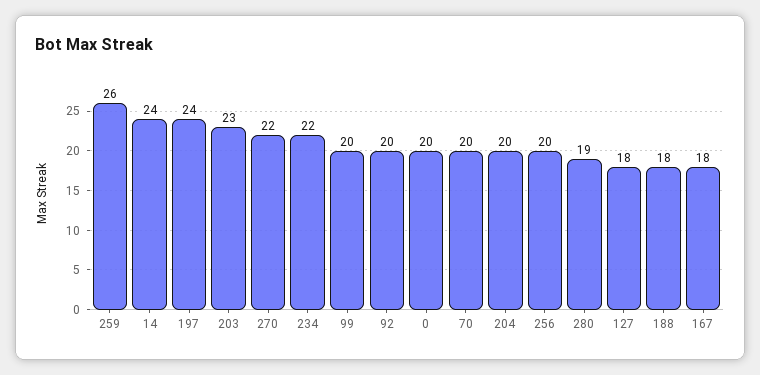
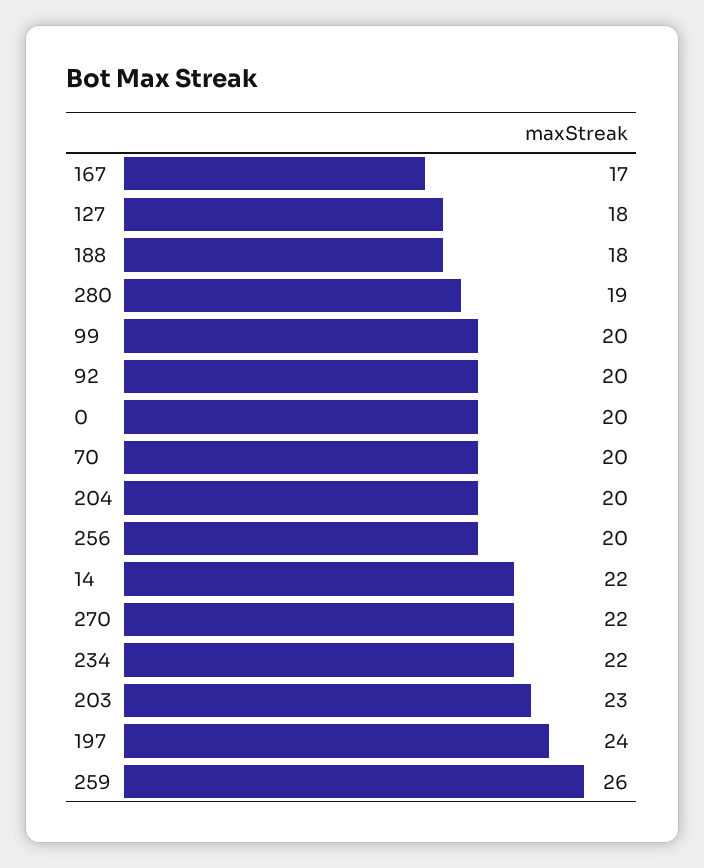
  {
    "259": 26,
-   "14": 24,
+   "14": 22,
    "197": 24,
    "203": 23,
    "270": 22,
    "234": 22,
    "99": 20,
    "92": 20,
    "0": 20,
    "70": 20,
    "204": 20,
    "256": 20,
    "280": 19,
    "127": 18,
    "188": 18,
-   "167": 18
+   "167": 17
  }

